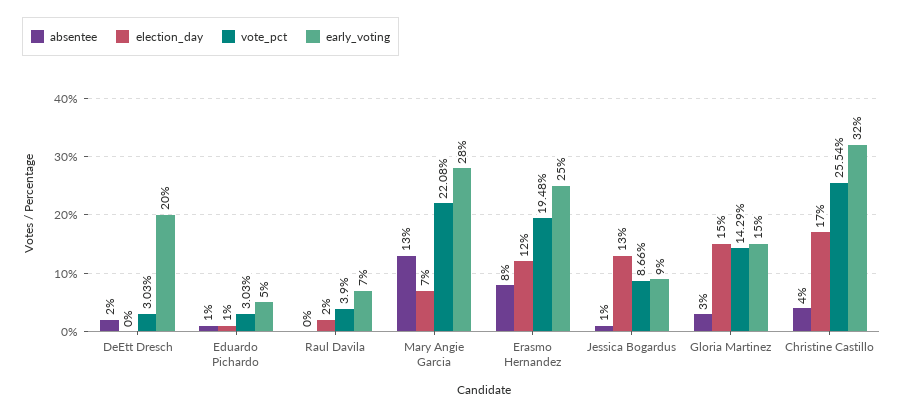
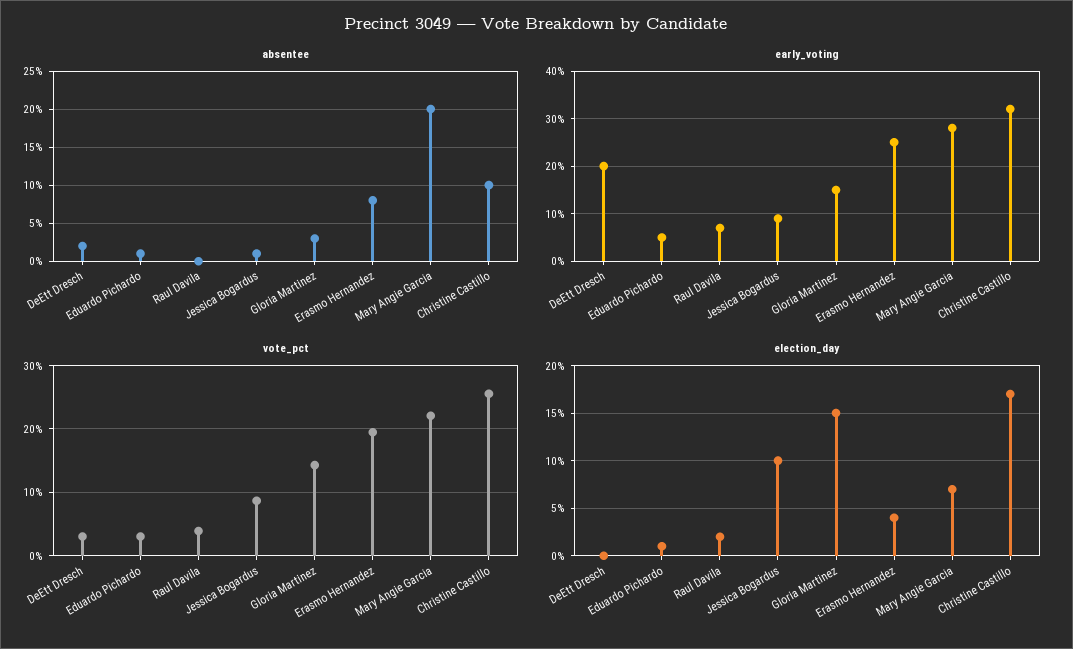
  {
    "absentee": {
      "DeEtt Dresch": 2,
      "Eduardo Pichardo": 1,
      "Raul Davila": 0,
-     "Mary Angie Garcia": 13,
+     "Mary Angie Garcia": 20,
      "Erasmo Hernandez": 8,
      "Jessica Bogardus": 1,
      "Gloria Martinez": 3,
-     "Christine Castillo": 4
+     "Christine Castillo": 10
    },
    "election_day": {
      "DeEtt Dresch": 0,
      "Eduardo Pichardo": 1,
      "Raul Davila": 2,
      "Mary Angie Garcia": 7,
-     "Erasmo Hernandez": 12,
+     "Erasmo Hernandez": 4,
-     "Jessica Bogardus": 13,
+     "Jessica Bogardus": 10,
      "Gloria Martinez": 15,
      "Christine Castillo": 17
    },
    "vote_pct": {
      "DeEtt Dresch": 3.03,
      "Eduardo Pichardo": 3.03,
      "Raul Davila": 3.9,
      "Mary Angie Garcia": 22.08,
      "Erasmo Hernandez": 19.48,
      "Jessica Bogardus": 8.66,
      "Gloria Martinez": 14.29,
      "Christine Castillo": 25.54
    },
    "early_voting": {
      "DeEtt Dresch": 20,
      "Eduardo Pichardo": 5,
      "Raul Davila": 7,
      "Mary Angie Garcia": 28,
      "Erasmo Hernandez": 25,
      "Jessica Bogardus": 9,
      "Gloria Martinez": 15,
      "Christine Castillo": 32
    }
  }

